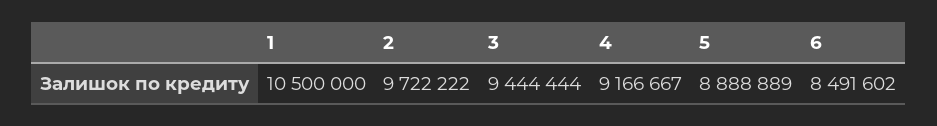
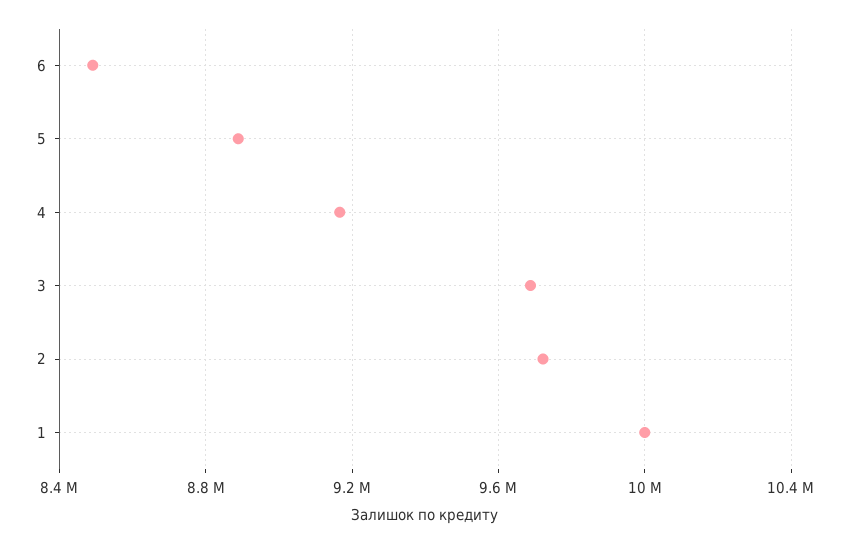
  {
-   "1": 10500000,
+   "1": 10000000,
    "2": 9722222,
-   "3": 9444444,
+   "3": 9700000,
    "4": 9166667,
    "5": 8888889,
    "6": 8491602
  }

